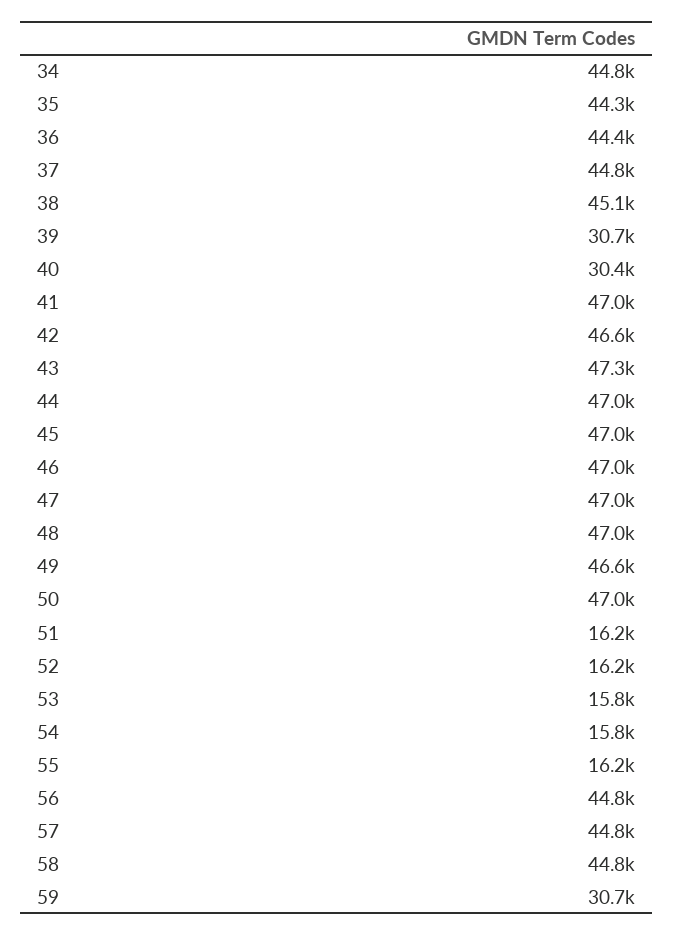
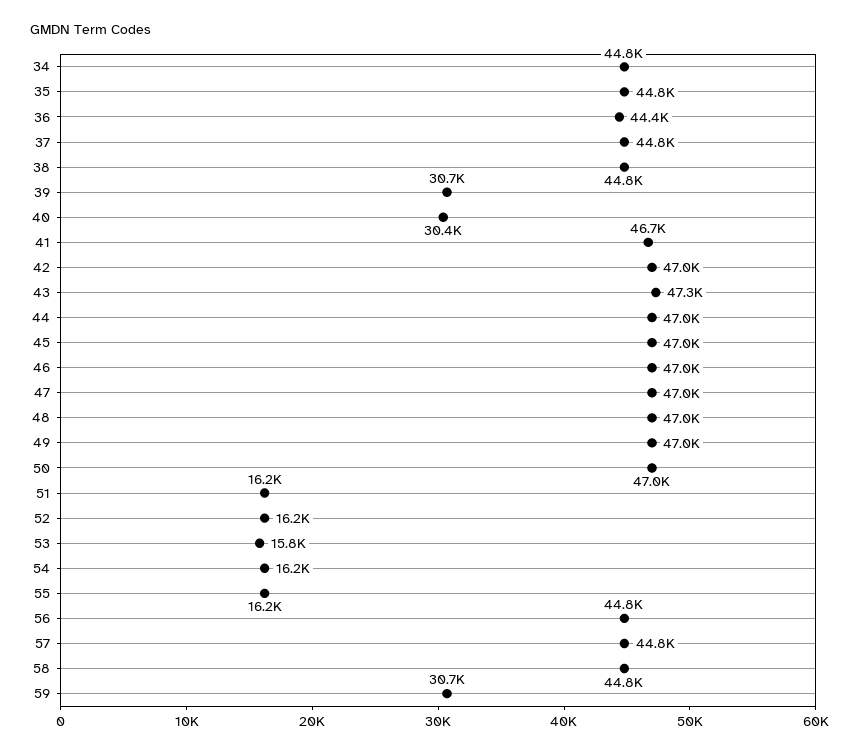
  {
    "34": 44800,
-   "35": 44300,
+   "35": 44800,
    "36": 44400,
    "37": 44800,
-   "38": 45100,
+   "38": 44800,
    "39": 30700,
    "40": 30400,
-   "41": 47000,
+   "41": 46700,
-   "42": 46600,
+   "42": 47000,
    "43": 47300,
    "44": 47000,
    "45": 47000,
    "46": 47000,
    "47": 47000,
    "48": 47000,
-   "49": 46600,
+   "49": 47000,
    "50": 47000,
    "51": 16200,
    "52": 16200,
    "53": 15800,
-   "54": 15800,
+   "54": 16200,
    "55": 16200,
    "56": 44800,
    "57": 44800,
    "58": 44800,
    "59": 30700
  }

